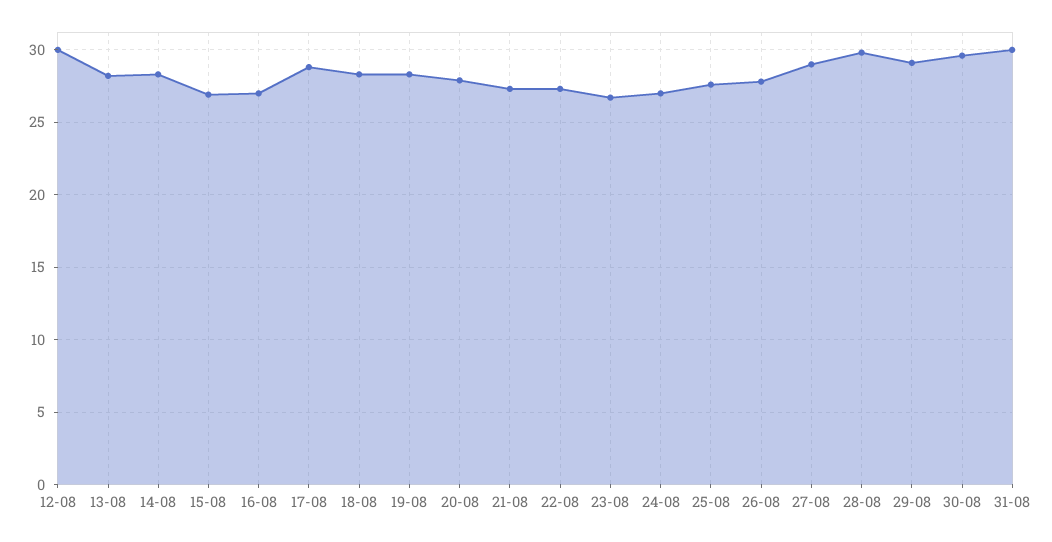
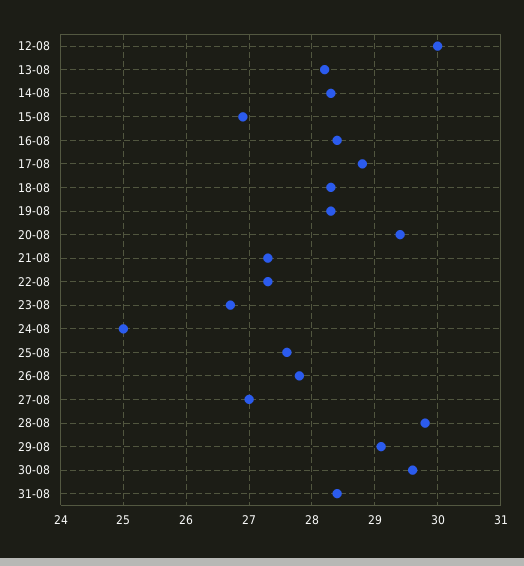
  {
    "12-08": 30,
    "13-08": 28.2,
    "14-08": 28.3,
    "15-08": 26.9,
-   "16-08": 27,
+   "16-08": 28.4,
    "17-08": 28.8,
    "18-08": 28.3,
    "19-08": 28.3,
-   "20-08": 28,
+   "20-08": 29.4,
    "21-08": 27.3,
    "22-08": 27.3,
    "23-08": 26.7,
-   "24-08": 27,
+   "24-08": 25,
    "25-08": 27.6,
    "26-08": 27.8,
-   "27-08": 29,
+   "27-08": 27,
    "28-08": 29.8,
    "29-08": 29.1,
    "30-08": 29.6,
-   "31-08": 30
+   "31-08": 28.4
  }

